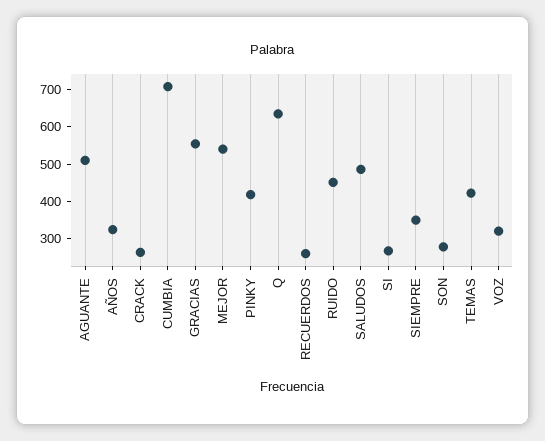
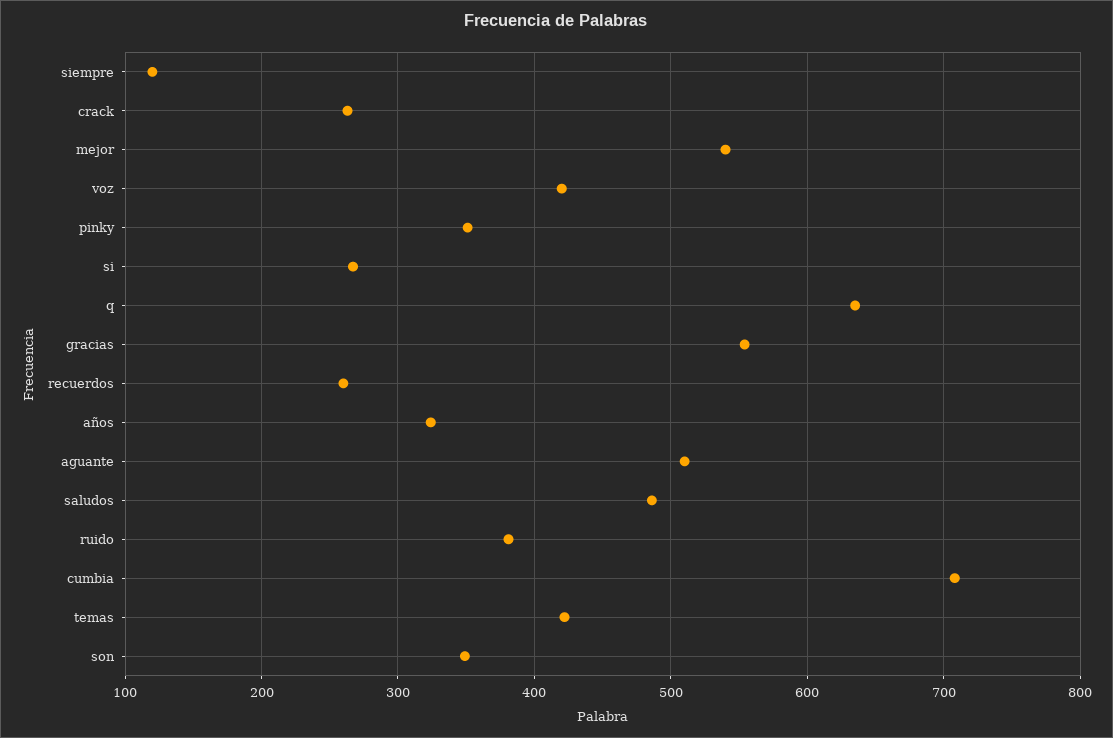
  {
    "AGUANTE": 510,
    "AÑOS": 320,
    "CRACK": 260,
    "CUMBIA": 710,
    "GRACIAS": 550,
    "MEJOR": 540,
-   "PINKY": 425,
+   "PINKY": 350,
    "Q": 640,
    "RECUERDOS": 260,
-   "RUIDO": 450,
+   "RUIDO": 380,
    "SALUDOS": 490,
    "SI": 270,
-   "SIEMPRE": 350,
+   "SIEMPRE": 120,
-   "SON": 275,
+   "SON": 350,
    "TEMAS": 420,
-   "VOZ": 325
+   "VOZ": 420
  }

